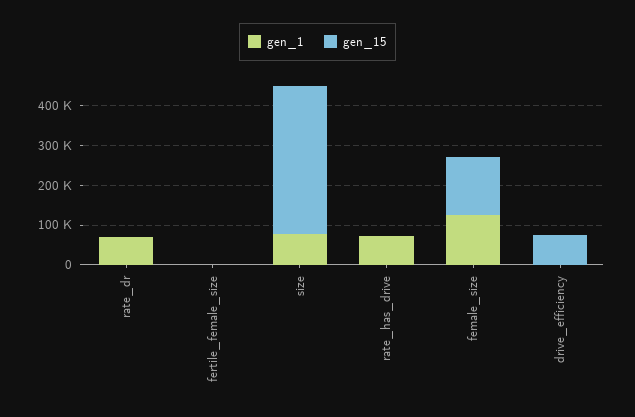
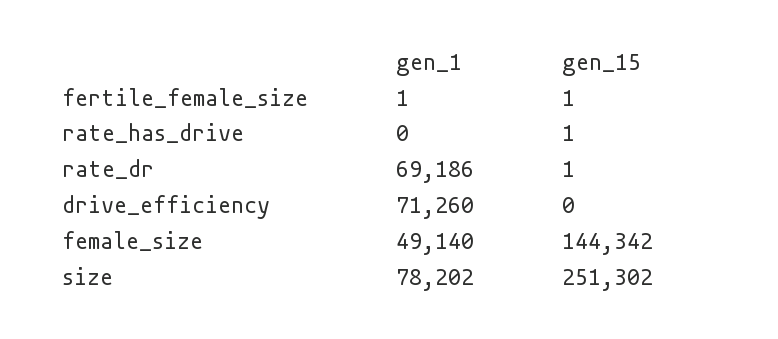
  {
    "gen_1": {
      "rate_dr": 69186,
      "fertile_female_size": 1,
      "size": 78202,
-     "rate_has_drive": 75000,
+     "rate_has_drive": 0,
-     "female_size": 125000,
+     "female_size": 49140,
-     "drive_efficiency": 0
+     "drive_efficiency": 71260
    },
    "gen_15": {
      "rate_dr": 1,
      "fertile_female_size": 1,
-     "size": 375000,
+     "size": 251302,
      "rate_has_drive": 1,
      "female_size": 144342,
-     "drive_efficiency": 75000
+     "drive_efficiency": 0
    }
  }

